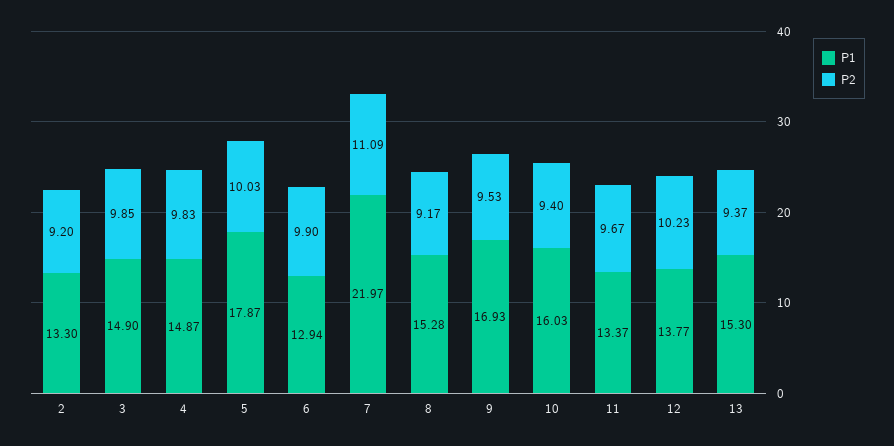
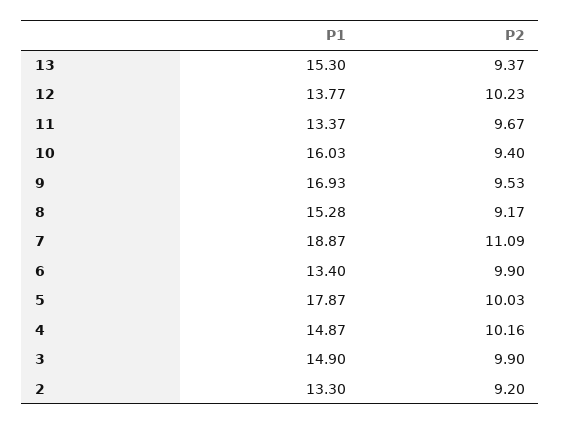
  {
    "P1": {
      "2": 13.3,
      "3": 14.9,
      "4": 14.87,
      "5": 17.87,
-     "6": 12.94,
+     "6": 13.4,
-     "7": 21.97,
+     "7": 18.87,
      "8": 15.28,
      "9": 16.93,
      "10": 16.03,
      "11": 13.37,
      "12": 13.77,
      "13": 15.3
    },
    "P2": {
      "2": 9.2,
-     "3": 9.85,
+     "3": 9.9,
-     "4": 9.83,
+     "4": 10.16,
      "5": 10.03,
      "6": 9.9,
      "7": 11.09,
      "8": 9.17,
      "9": 9.53,
      "10": 9.4,
      "11": 9.67,
      "12": 10.23,
      "13": 9.37
    }
  }

